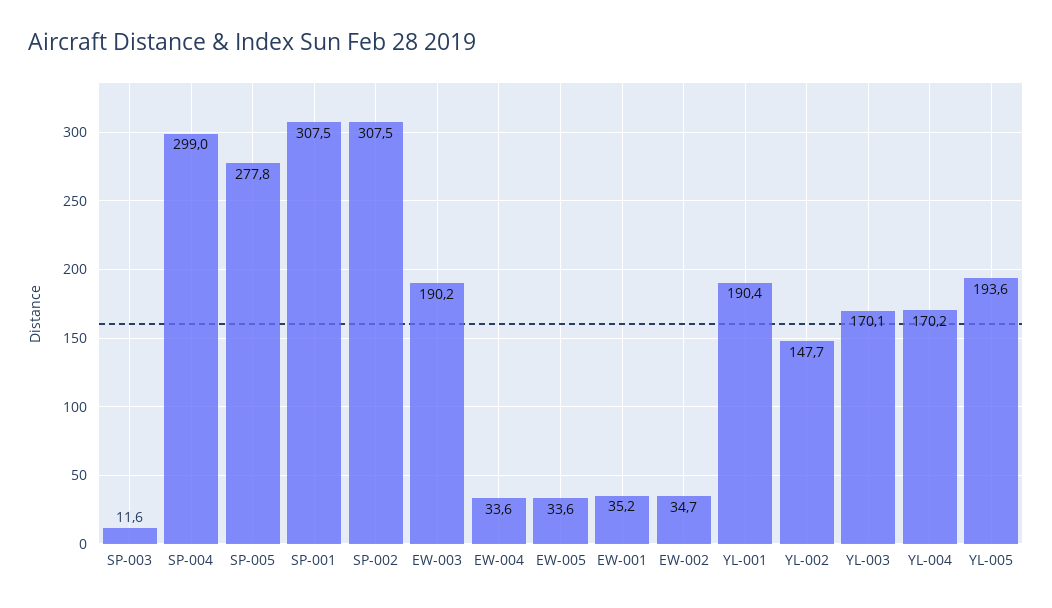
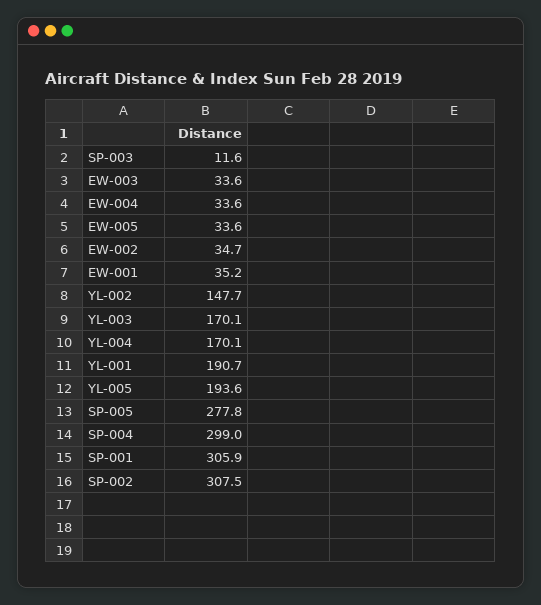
  {
    "SP-003": 11.6,
    "SP-004": 299,
    "SP-005": 277.8,
-   "SP-001": 307.5,
+   "SP-001": 305.9,
    "SP-002": 307.5,
-   "EW-003": 190.2,
+   "EW-003": 33.6,
    "EW-004": 33.6,
    "EW-005": 33.6,
    "EW-001": 35.2,
    "EW-002": 34.7,
-   "YL-001": 190.4,
+   "YL-001": 190.7,
    "YL-002": 147.7,
    "YL-003": 170.1,
-   "YL-004": 170.2,
+   "YL-004": 170.1,
    "YL-005": 193.6
  }

